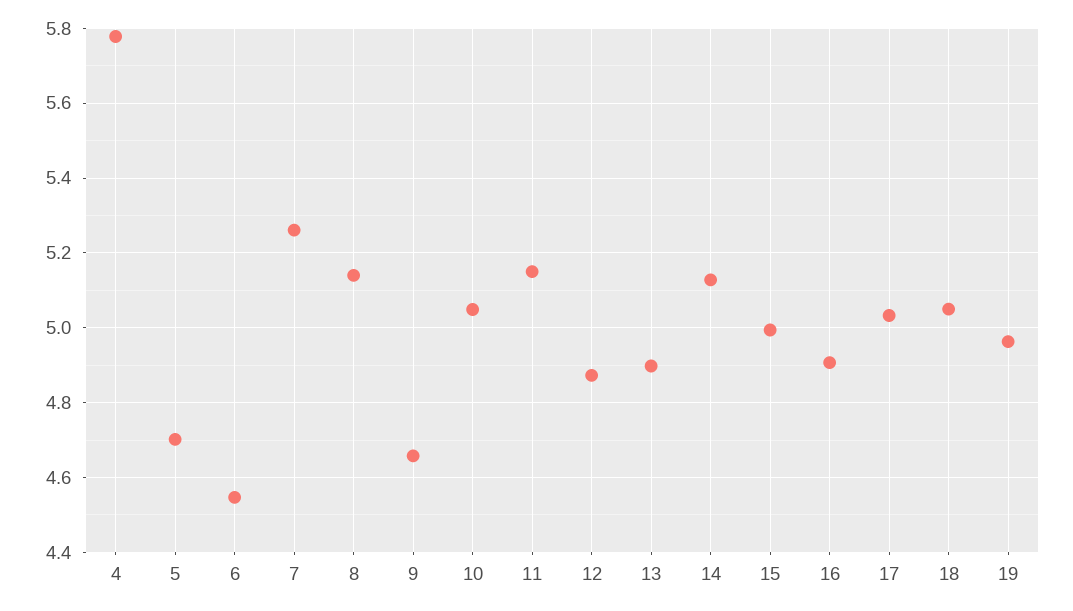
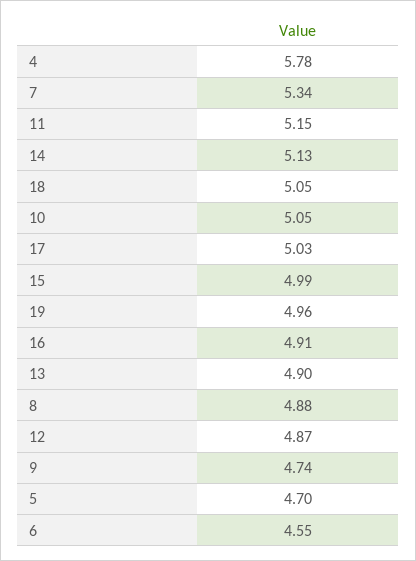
  {
    "4": 5.78,
    "5": 4.7,
    "6": 4.55,
-   "7": 5.26,
+   "7": 5.34,
-   "8": 5.14,
+   "8": 4.88,
-   "9": 4.66,
+   "9": 4.74,
    "10": 5.05,
    "11": 5.15,
    "12": 4.87,
    "13": 4.9,
    "14": 5.13,
    "15": 4.99,
    "16": 4.91,
    "17": 5.03,
    "18": 5.05,
    "19": 4.96
  }

